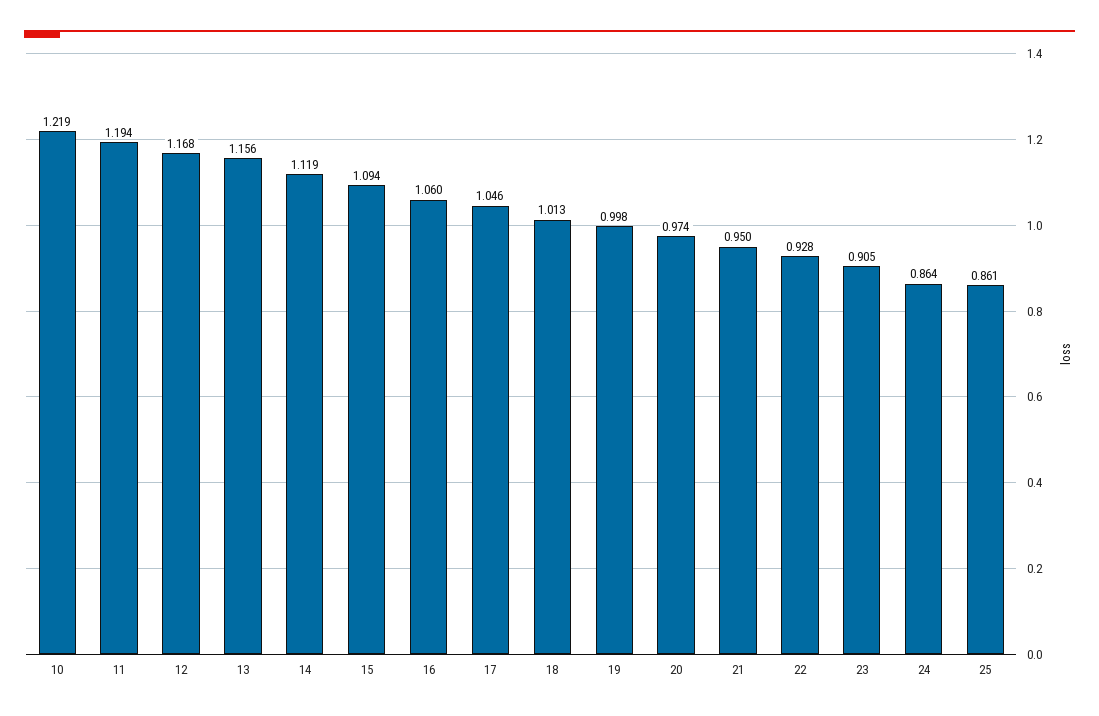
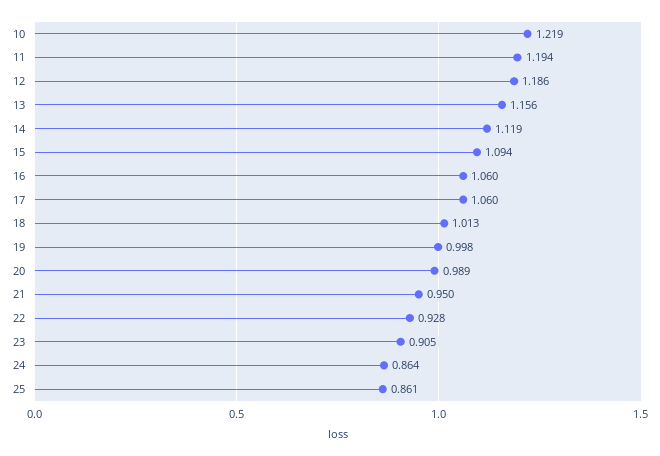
  {
    "10": 1.219,
    "11": 1.194,
-   "12": 1.168,
+   "12": 1.186,
    "13": 1.156,
    "14": 1.119,
    "15": 1.094,
    "16": 1.06,
-   "17": 1.046,
+   "17": 1.06,
    "18": 1.013,
    "19": 0.998,
-   "20": 0.974,
+   "20": 0.989,
    "21": 0.95,
    "22": 0.928,
    "23": 0.905,
    "24": 0.864,
    "25": 0.861
  }

